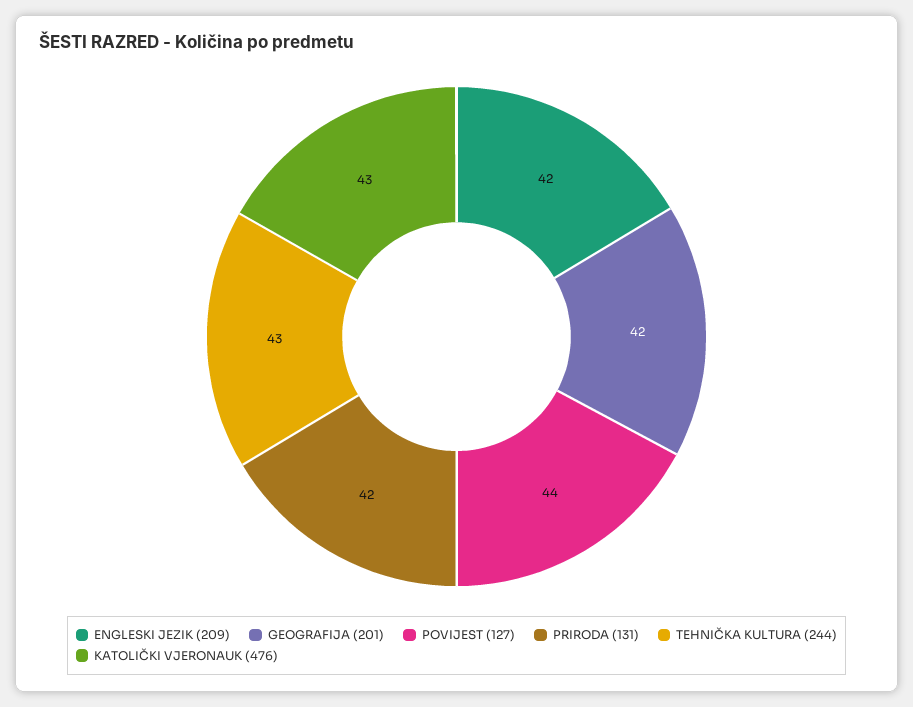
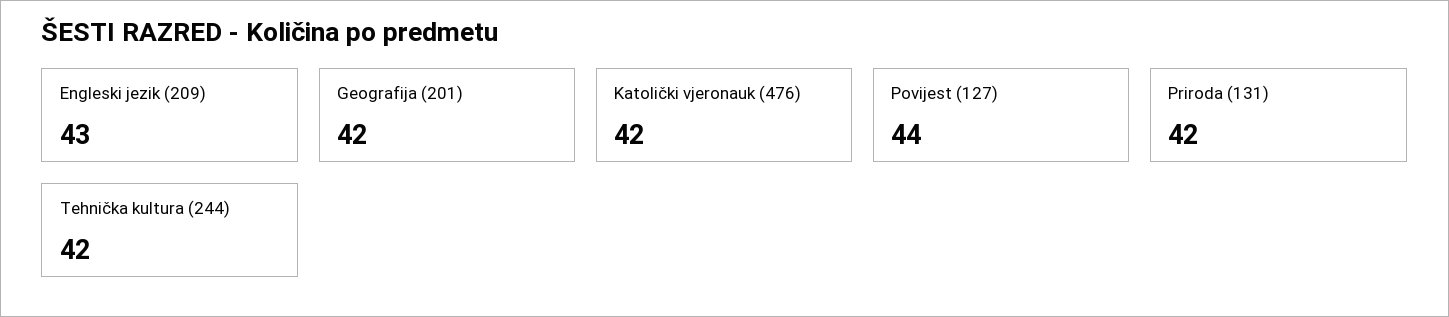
  {
-   "ENGLESKI JEZIK (209)": 42,
+   "ENGLESKI JEZIK (209)": 43,
    "GEOGRAFIJA (201)": 42,
    "POVIJEST (127)": 44,
    "PRIRODA (131)": 42,
-   "TEHNIČKA KULTURA (244)": 43,
+   "TEHNIČKA KULTURA (244)": 42,
-   "KATOLIČKI VJERONAUK (476)": 43
+   "KATOLIČKI VJERONAUK (476)": 42
  }

